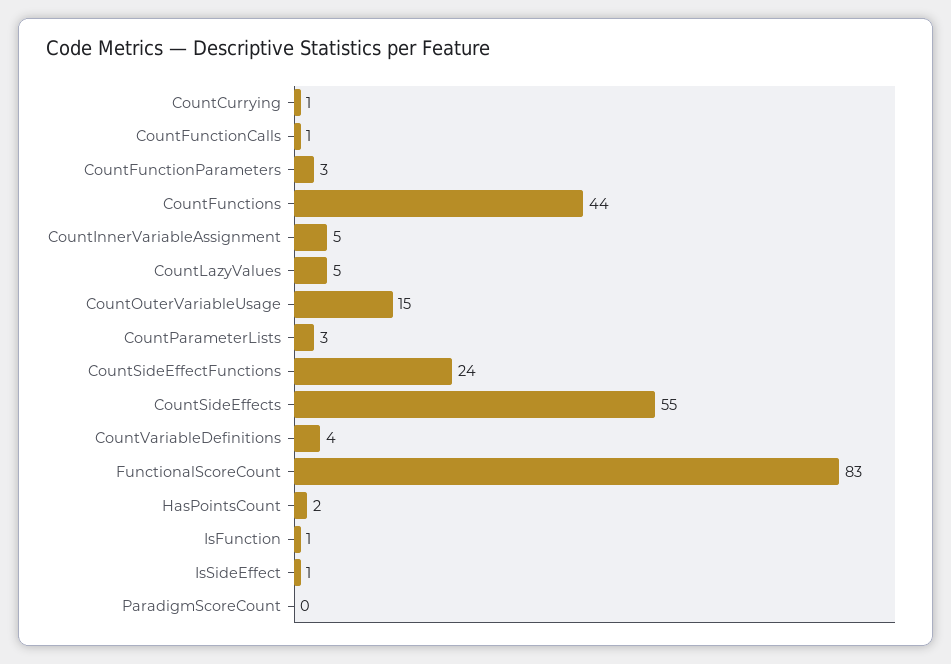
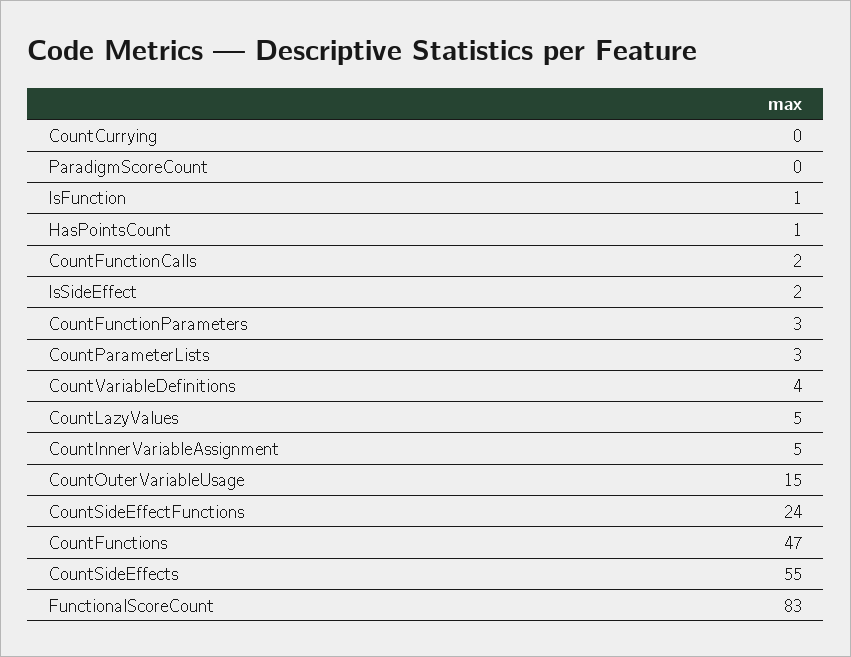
  {
-   "CountCurrying": 1,
+   "CountCurrying": 0,
-   "CountFunctionCalls": 1,
+   "CountFunctionCalls": 2,
    "CountFunctionParameters": 3,
-   "CountFunctions": 44,
+   "CountFunctions": 47,
    "CountInnerVariableAssignment": 5,
    "CountLazyValues": 5,
    "CountOuterVariableUsage": 15,
    "CountParameterLists": 3,
    "CountSideEffectFunctions": 24,
    "CountSideEffects": 55,
    "CountVariableDefinitions": 4,
    "FunctionalScoreCount": 83,
-   "HasPointsCount": 2,
+   "HasPointsCount": 1,
    "IsFunction": 1,
-   "IsSideEffect": 1,
+   "IsSideEffect": 2,
    "ParadigmScoreCount": 0
  }

